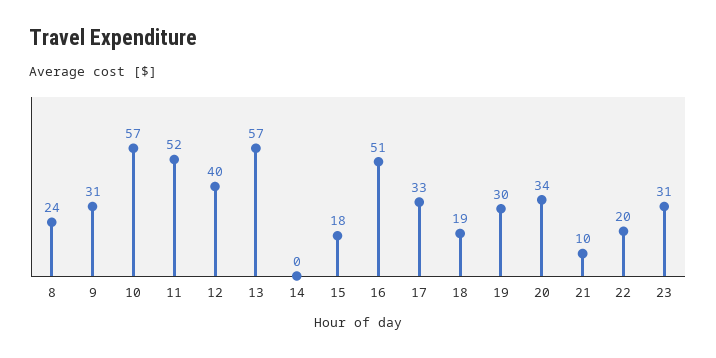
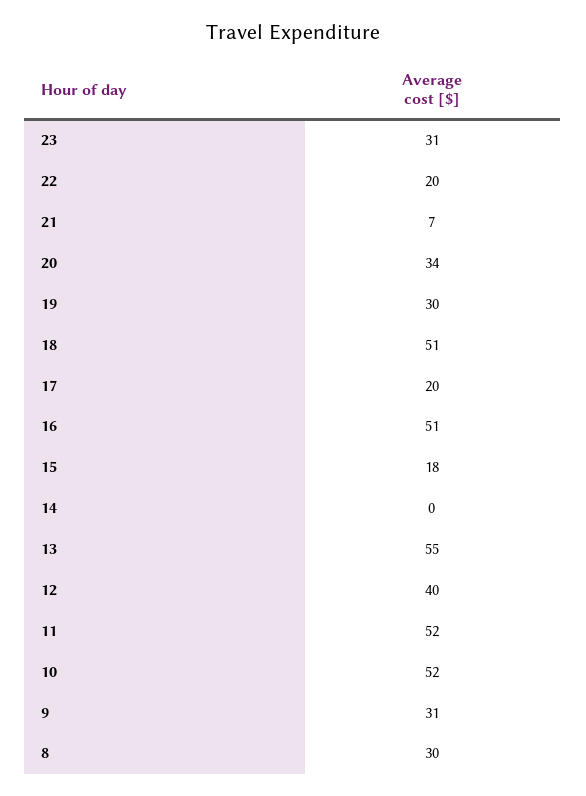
  {
-   "8": 24,
+   "8": 30,
    "9": 31,
-   "10": 57,
+   "10": 52,
    "11": 52,
    "12": 40,
-   "13": 57,
+   "13": 55,
    "14": 0,
    "15": 18,
    "16": 51,
-   "17": 33,
+   "17": 20,
-   "18": 19,
+   "18": 51,
    "19": 30,
    "20": 34,
-   "21": 10,
+   "21": 7,
    "22": 20,
    "23": 31
  }

